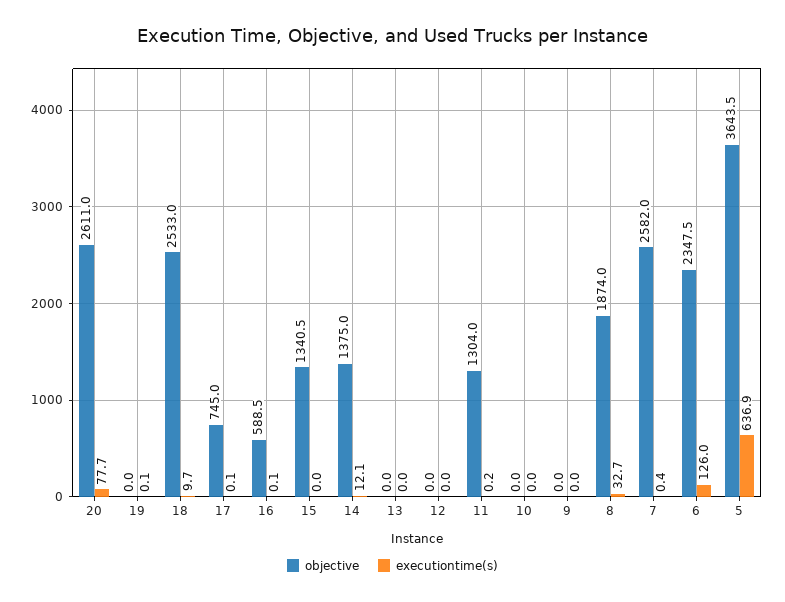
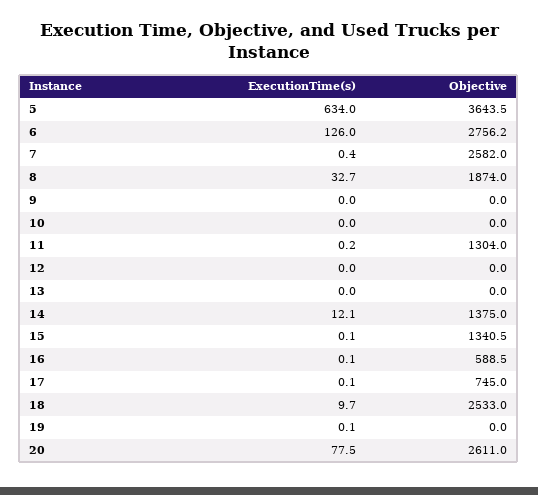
  {
    "objective": {
      "20": 2611,
      "19": 0,
      "18": 2533,
      "17": 745,
      "16": 588.5,
      "15": 1340.5,
      "14": 1375,
      "13": 0,
      "12": 0,
      "11": 1304,
      "10": 0,
      "9": 0,
      "8": 1874,
      "7": 2582,
-     "6": 2347.5,
+     "6": 2756.2,
      "5": 3643.5
    },
    "executiontime(s)": {
-     "20": 77.7,
+     "20": 77.5,
      "19": 0.1,
      "18": 9.7,
      "17": 0.1,
      "16": 0.1,
-     "15": 0,
+     "15": 0.1,
      "14": 12.1,
      "13": 0,
      "12": 0,
      "11": 0.2,
      "10": 0,
      "9": 0,
      "8": 32.7,
      "7": 0.4,
      "6": 126,
-     "5": 636.9
+     "5": 634
    }
  }

